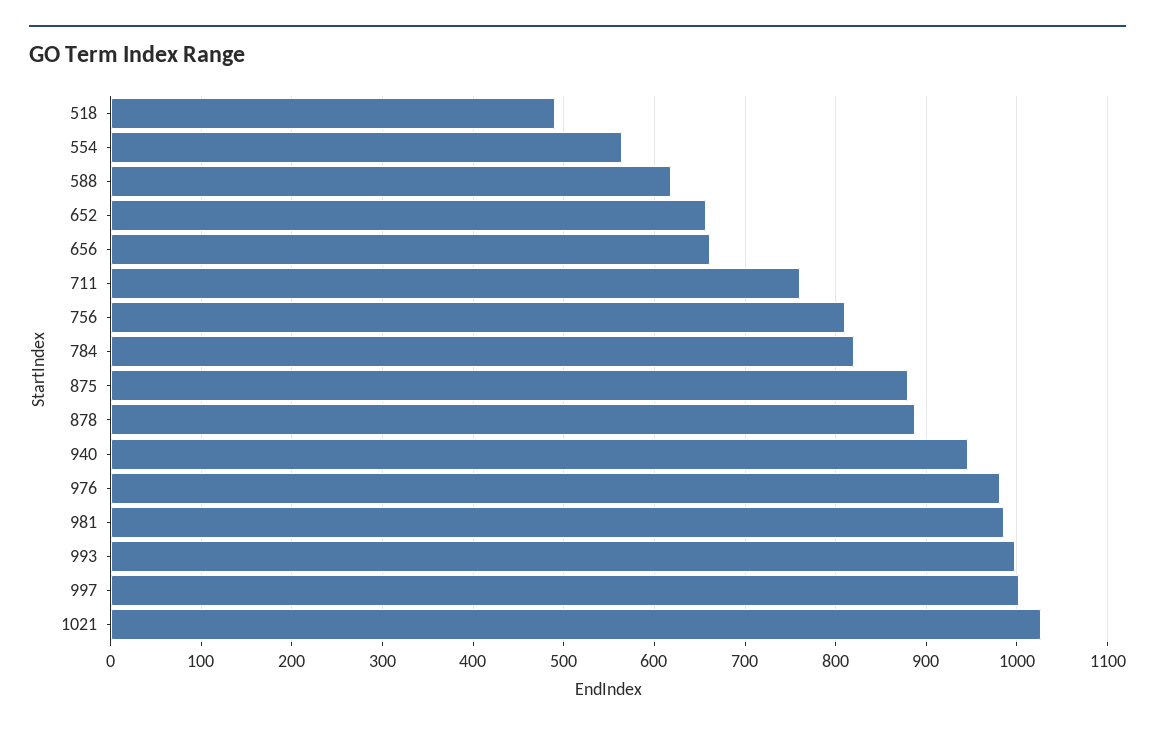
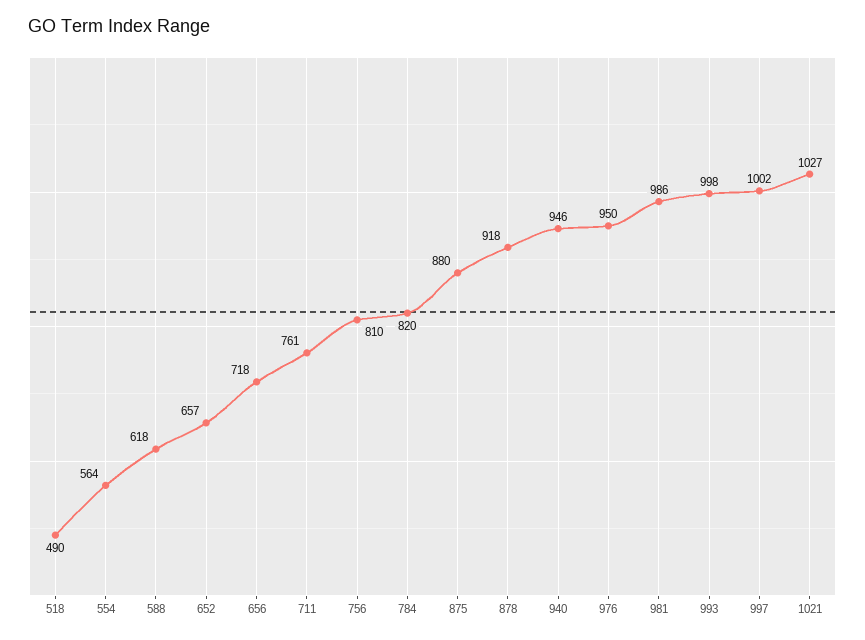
  {
    "518": 490,
    "554": 564,
    "588": 618,
    "652": 657,
-   "656": 660,
+   "656": 718,
    "711": 761,
    "756": 810,
    "784": 820,
    "875": 880,
-   "878": 890,
+   "878": 918,
    "940": 946,
-   "976": 980,
+   "976": 950,
    "981": 986,
    "993": 998,
    "997": 1002,
    "1021": 1027
  }

